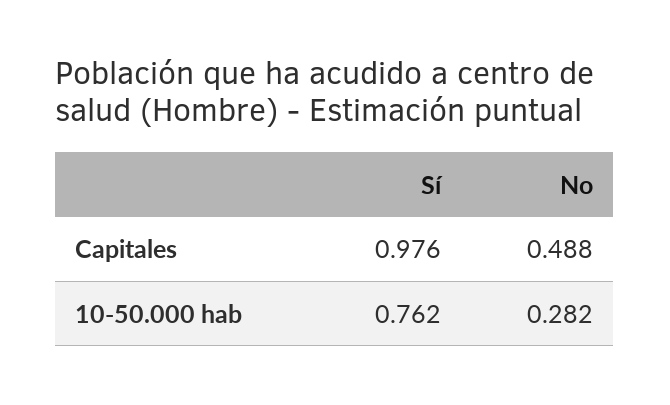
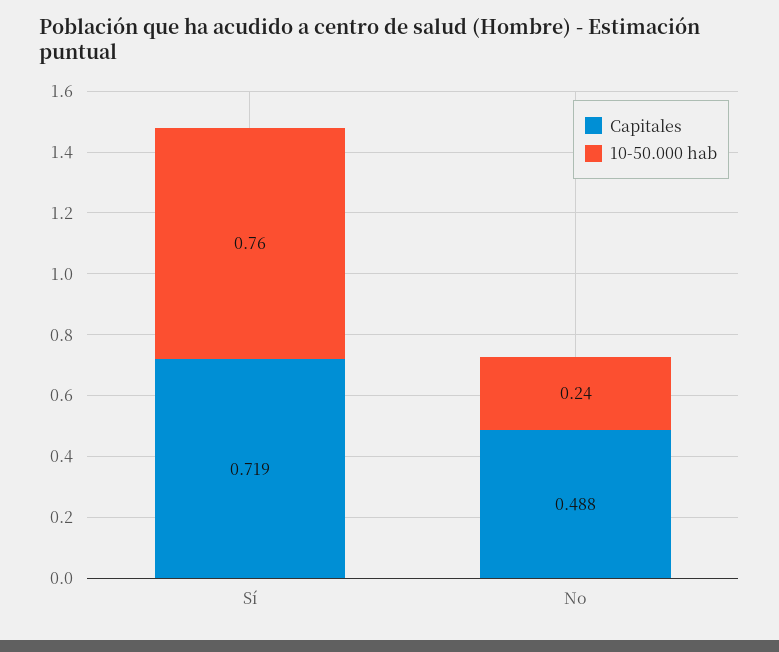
  {
    "Capitales": {
-     "Sí": 0.976,
+     "Sí": 0.719,
      "No": 0.488
    },
    "10-50.000 hab": {
      "Sí": 0.762,
-     "No": 0.282
+     "No": 0.24
    }
  }

